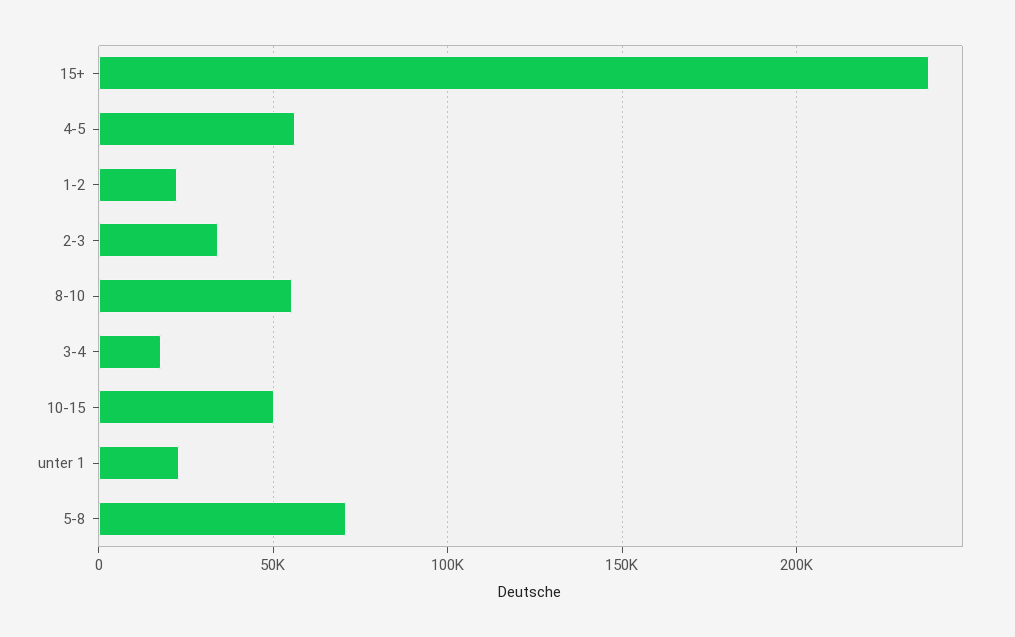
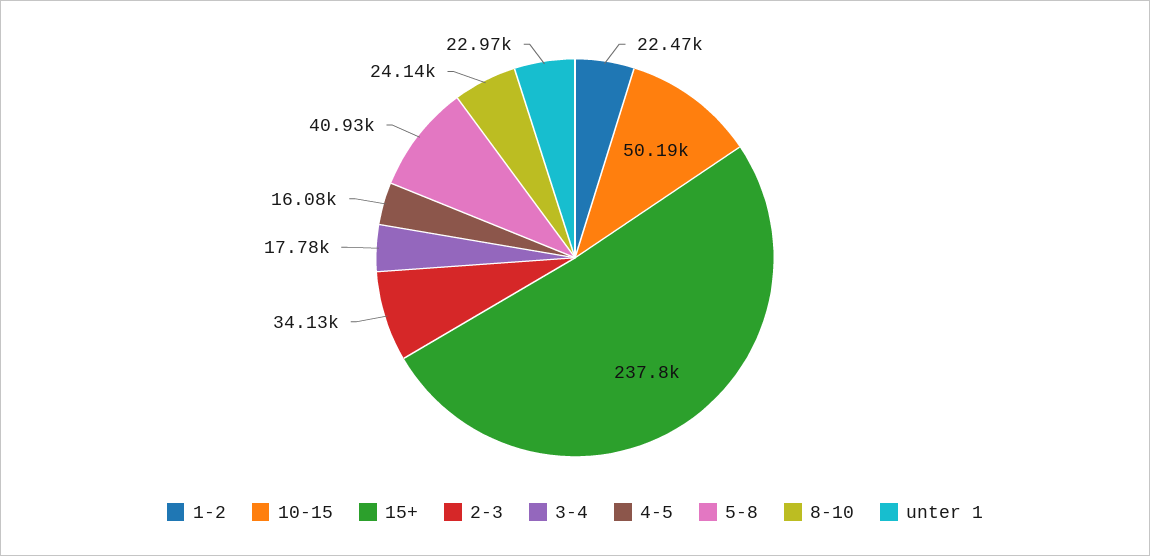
  {
    "15+": 237800,
-   "4-5": 55000,
+   "4-5": 16080,
    "1-2": 22470,
    "2-3": 34130,
-   "8-10": 55000,
+   "8-10": 24140,
    "3-4": 17780,
    "10-15": 50190,
    "unter 1": 22970,
-   "5-8": 70000
+   "5-8": 40930
  }

